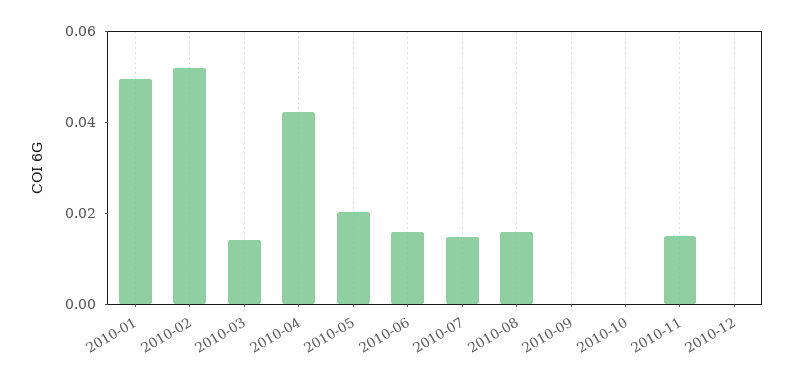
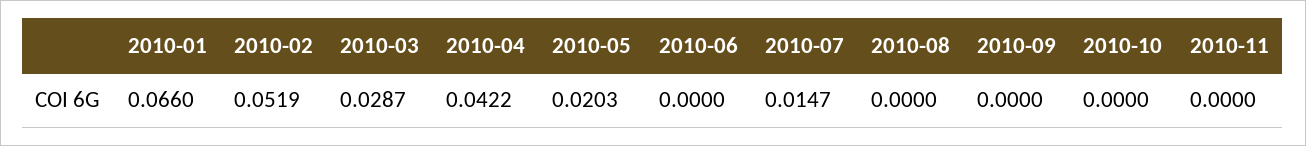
  {
-   "2010-01": 0.05,
+   "2010-01": 0.066,
    "2010-02": 0.0519,
-   "2010-03": 0.015,
+   "2010-03": 0.0287,
    "2010-04": 0.0422,
    "2010-05": 0.0203,
-   "2010-06": 0.015,
+   "2010-06": 0,
    "2010-07": 0.0147,
-   "2010-08": 0.015,
+   "2010-08": 0,
    "2010-09": 0,
    "2010-10": 0,
-   "2010-11": 0.015,
+   "2010-11": 0
-   "2010-12": 0
  }

